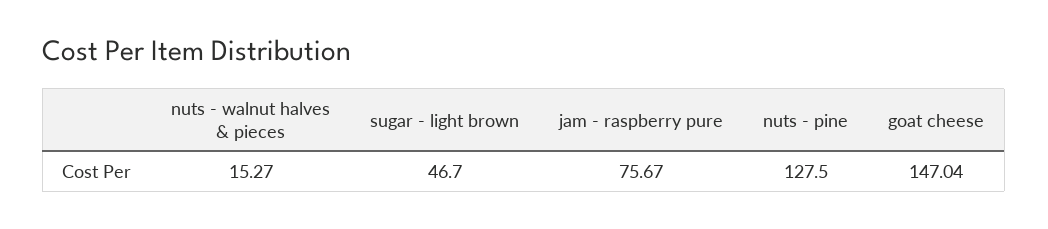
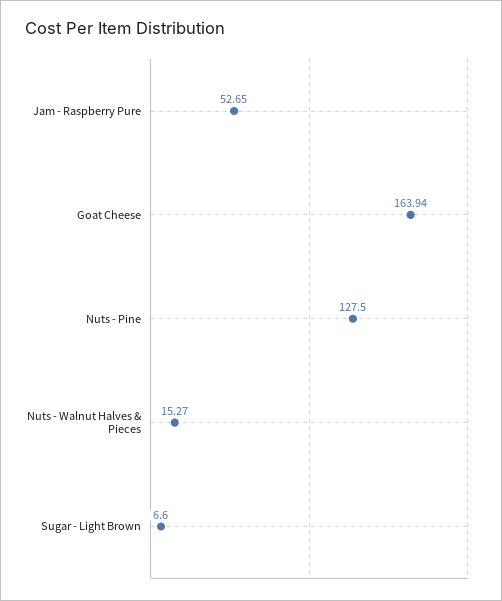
  {
    "nuts - walnut halves & pieces": 15.27,
-   "sugar - light brown": 46.7,
+   "sugar - light brown": 6.6,
-   "jam - raspberry pure": 75.67,
+   "jam - raspberry pure": 52.65,
    "nuts - pine": 127.5,
-   "goat cheese": 147.04
+   "goat cheese": 163.94
  }

